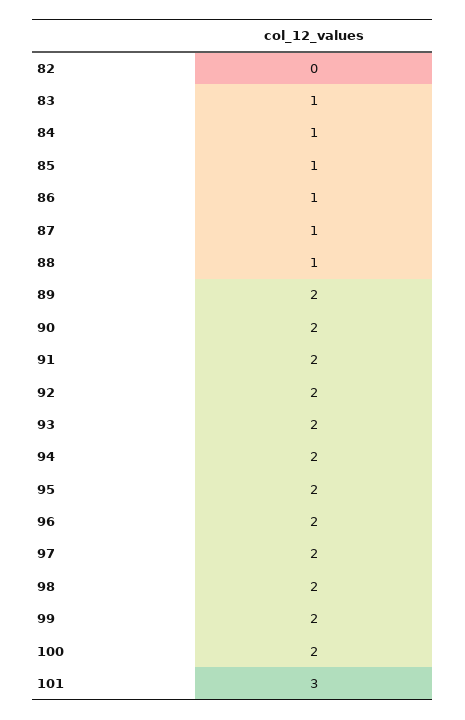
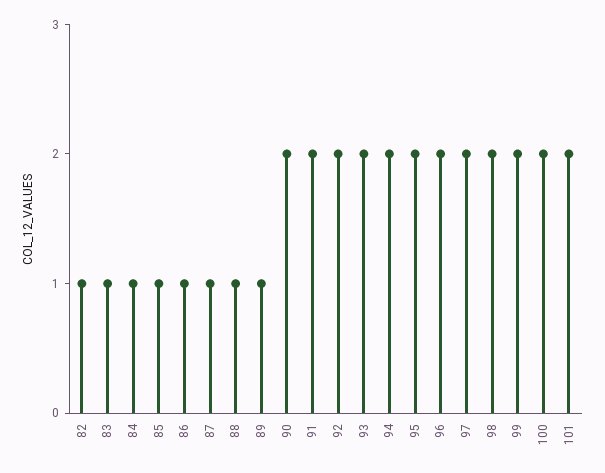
  {
-   "82": 0,
+   "82": 1,
    "83": 1,
    "84": 1,
    "85": 1,
    "86": 1,
    "87": 1,
    "88": 1,
-   "89": 2,
+   "89": 1,
    "90": 2,
    "91": 2,
    "92": 2,
    "93": 2,
    "94": 2,
    "95": 2,
    "96": 2,
    "97": 2,
    "98": 2,
    "99": 2,
    "100": 2,
-   "101": 3
+   "101": 2
  }

